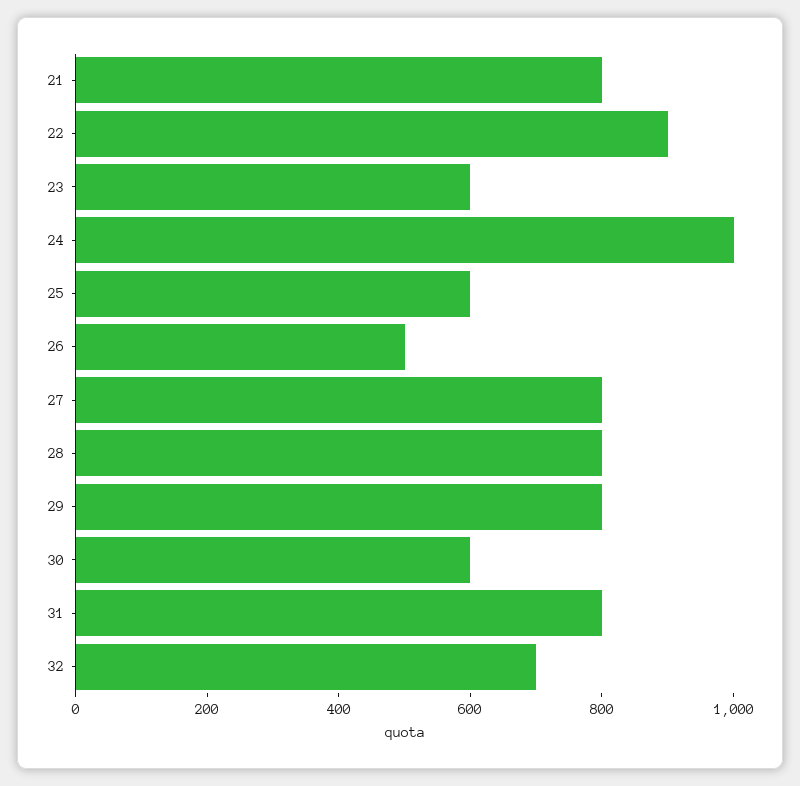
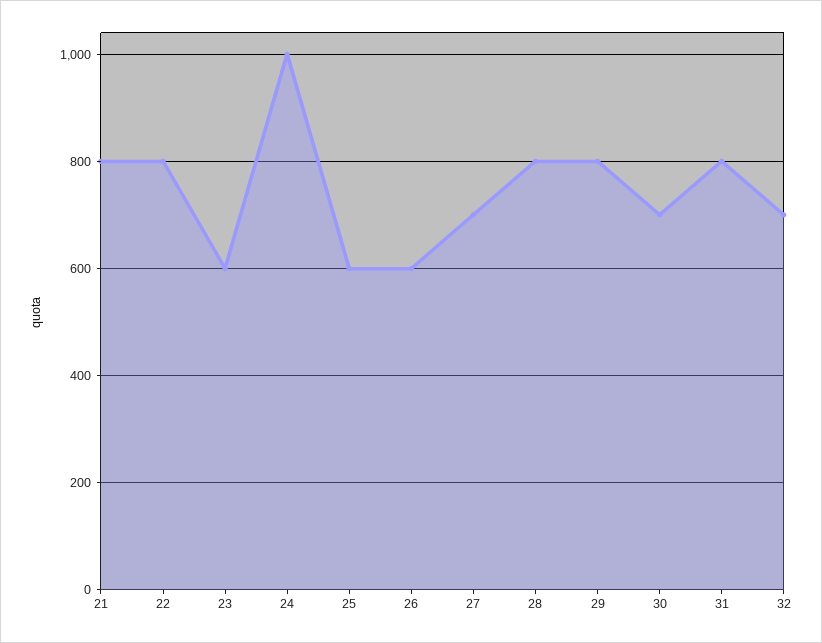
  {
    "21": 800,
-   "22": 900,
+   "22": 800,
    "23": 600,
    "24": 1000,
    "25": 600,
-   "26": 500,
+   "26": 600,
-   "27": 800,
+   "27": 700,
    "28": 800,
    "29": 800,
-   "30": 600,
+   "30": 700,
    "31": 800,
    "32": 700
  }

